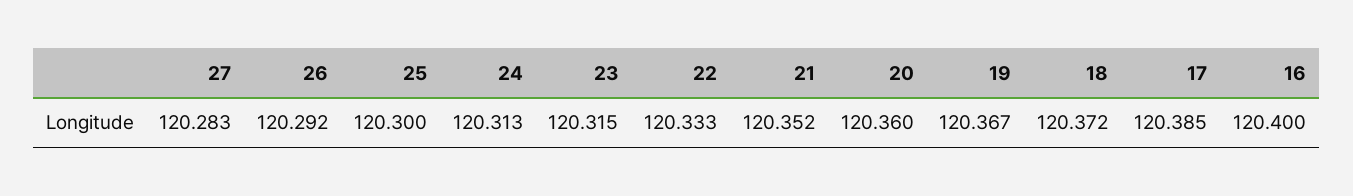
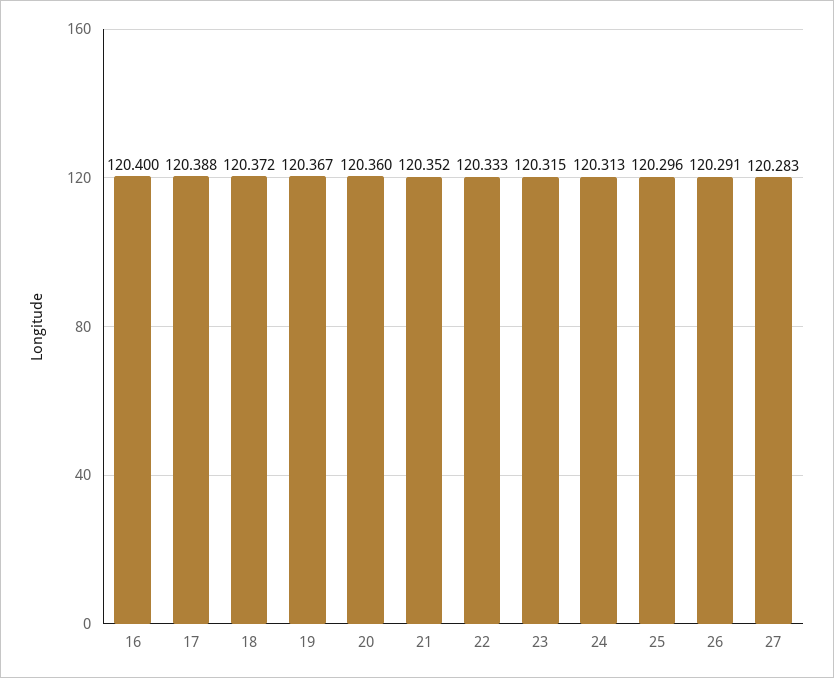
  {
    "27": 120.283,
-   "26": 120.292,
+   "26": 120.291,
-   "25": 120.3,
+   "25": 120.296,
    "24": 120.313,
    "23": 120.315,
    "22": 120.333,
    "21": 120.352,
    "20": 120.36,
    "19": 120.367,
    "18": 120.372,
-   "17": 120.385,
+   "17": 120.388,
    "16": 120.4
  }

